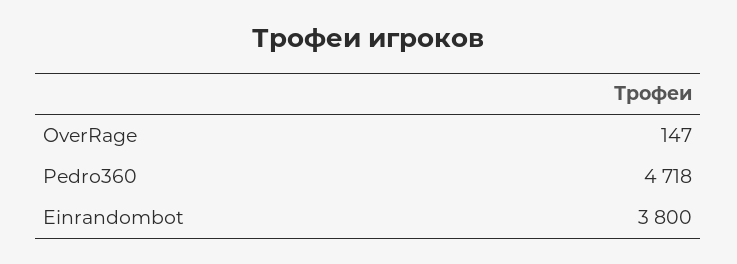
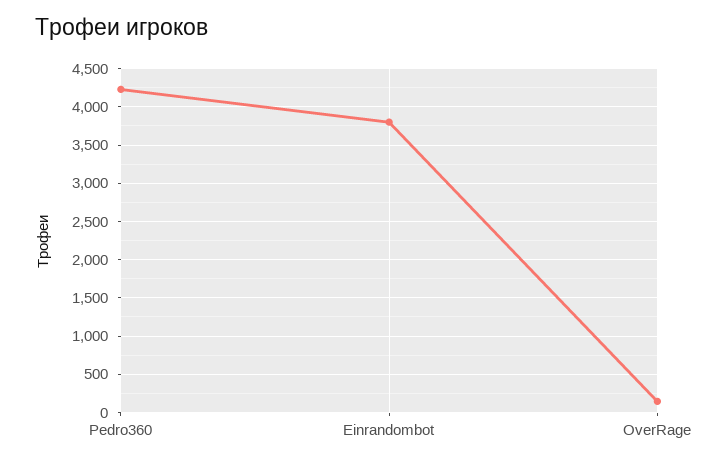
  {
    "OverRage": 147,
-   "Pedro360": 4718,
+   "Pedro360": 4200,
    "Einrandombot": 3800
  }

